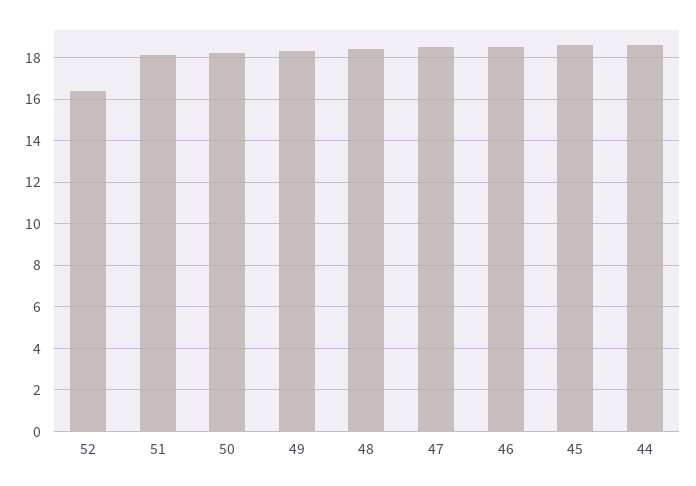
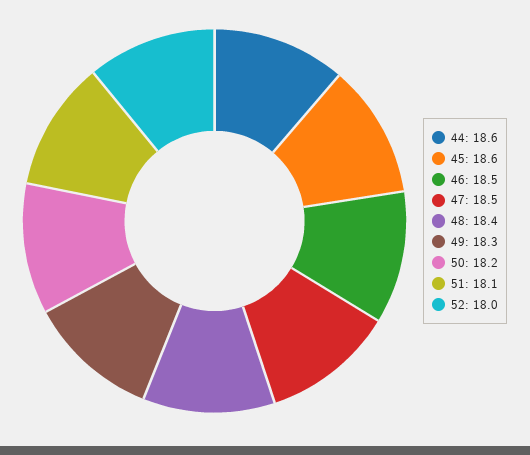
  {
-   "52": 16.5,
+   "52": 18,
    "51": 18.1,
    "50": 18.2,
    "49": 18.3,
    "48": 18.4,
    "47": 18.5,
    "46": 18.5,
    "45": 18.6,
    "44": 18.6
  }

